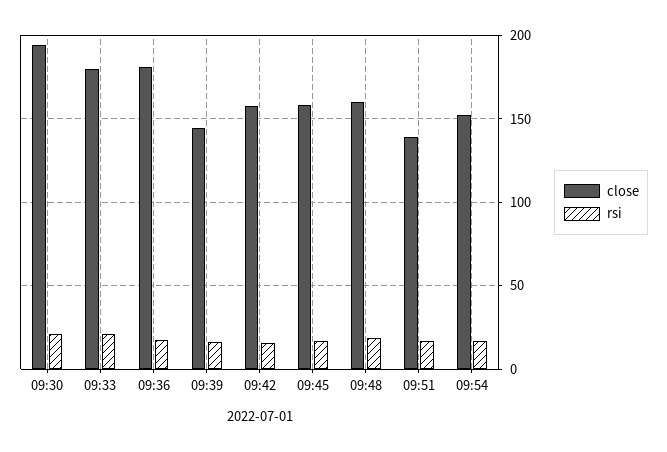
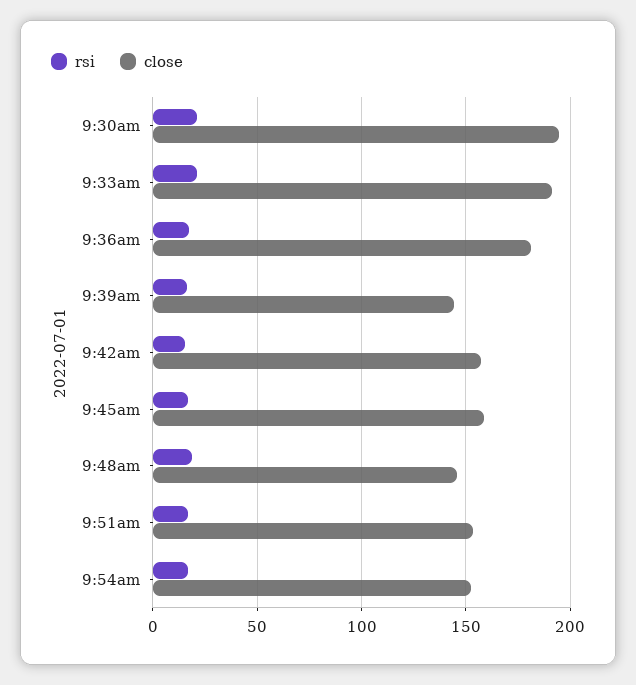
  {
    "close": {
      "09:30": 195,
-     "09:33": 180,
+     "09:33": 190,
      "09:36": 180,
      "09:39": 145,
      "09:42": 155,
      "09:45": 160,
-     "09:48": 160,
+     "09:48": 145,
-     "09:51": 140,
+     "09:51": 155,
      "09:54": 150
    },
    "rsi": {
      "09:30": 20,
      "09:33": 20,
      "09:36": 15,
      "09:39": 15,
      "09:42": 15,
      "09:45": 15,
      "09:48": 20,
      "09:51": 15,
      "09:54": 15
    }
  }

